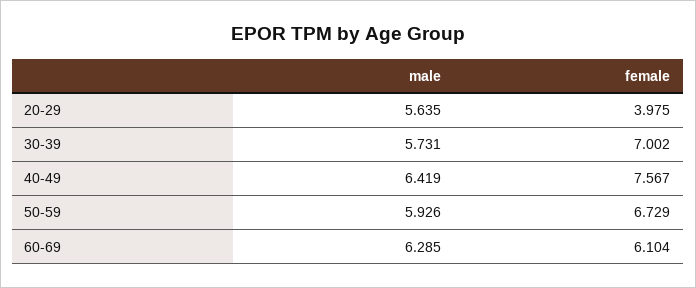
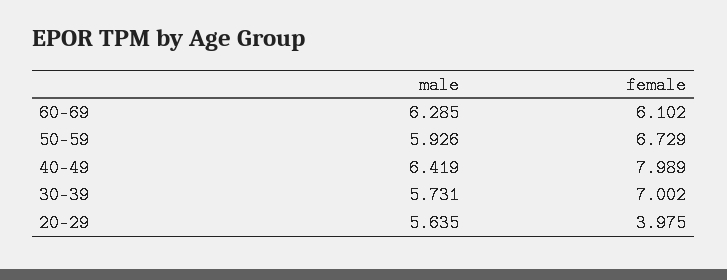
  {
    "male": {
      "20-29": 5.635,
      "30-39": 5.731,
      "40-49": 6.419,
      "50-59": 5.926,
      "60-69": 6.285
    },
    "female": {
      "20-29": 3.975,
      "30-39": 7.002,
-     "40-49": 7.567,
+     "40-49": 7.989,
      "50-59": 6.729,
-     "60-69": 6.104
+     "60-69": 6.102
    }
  }

